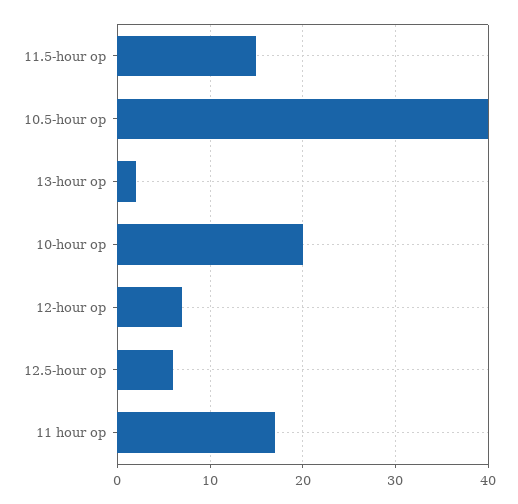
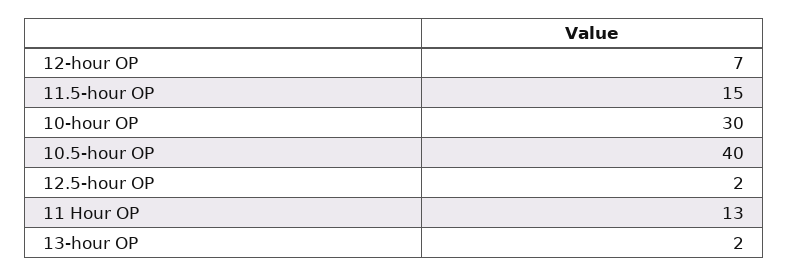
  {
    "11.5-hour op": 15,
    "10.5-hour op": 40,
    "13-hour op": 2,
-   "10-hour op": 20,
+   "10-hour op": 30,
    "12-hour op": 7,
-   "12.5-hour op": 6,
+   "12.5-hour op": 2,
-   "11 hour op": 17
+   "11 hour op": 13
  }

